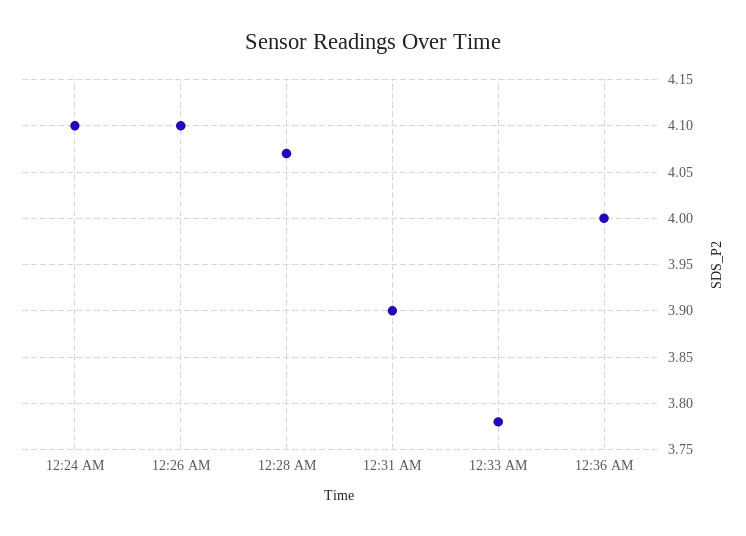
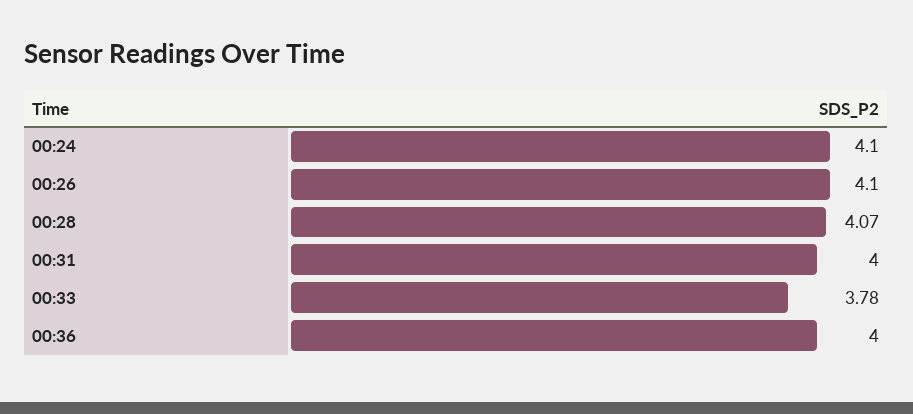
  {
    "12:24 AM": 4.1,
    "12:26 AM": 4.1,
    "12:28 AM": 4.07,
-   "12:31 AM": 3.9,
+   "12:31 AM": 4,
    "12:33 AM": 3.78,
    "12:36 AM": 4
  }

